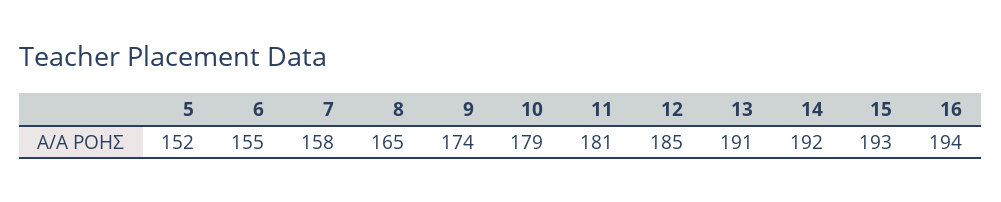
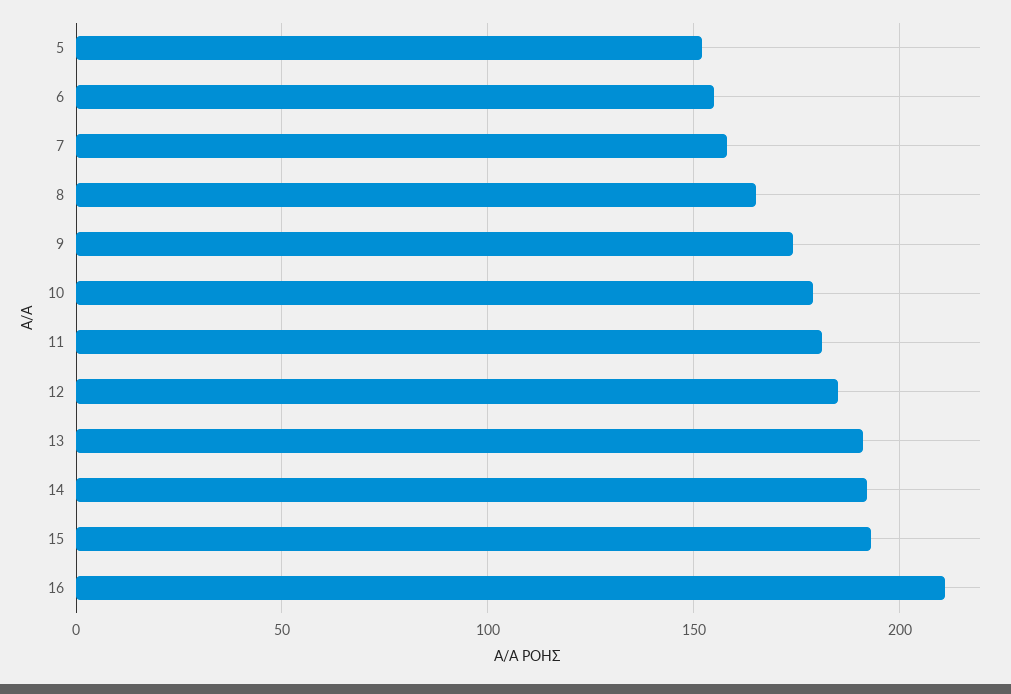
  {
    "5": 152,
    "6": 155,
    "7": 158,
    "8": 165,
    "9": 174,
    "10": 179,
    "11": 181,
    "12": 185,
    "13": 191,
    "14": 192,
    "15": 193,
-   "16": 194
+   "16": 210
  }

